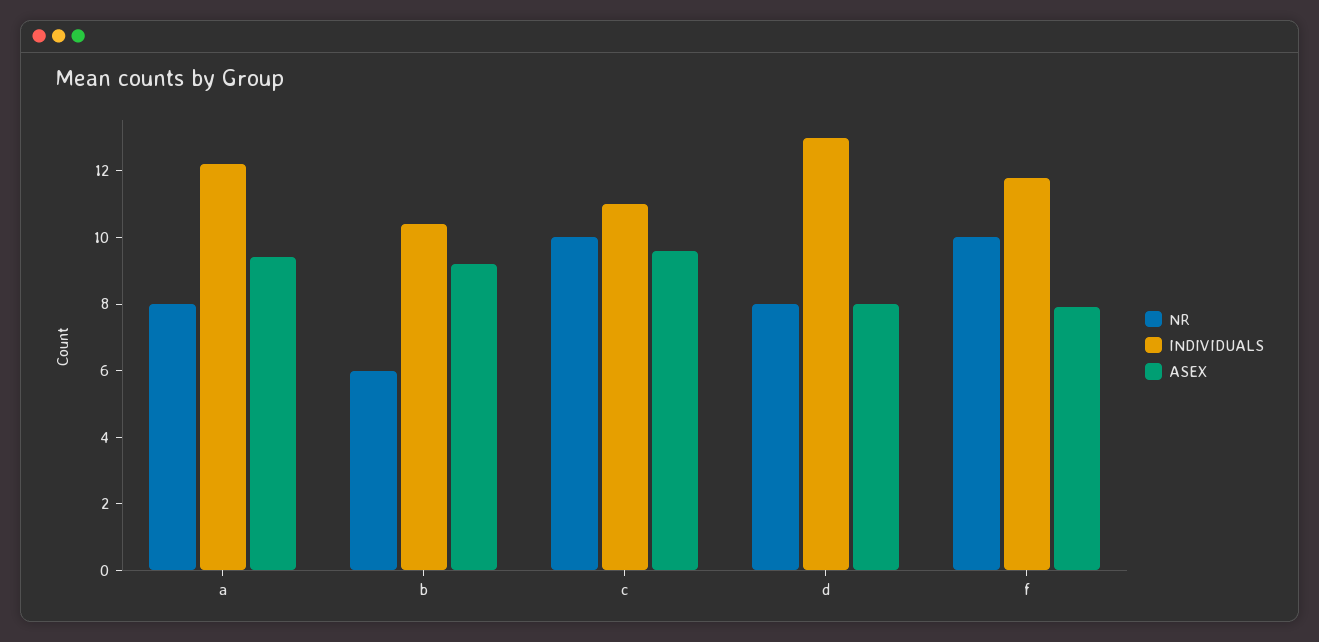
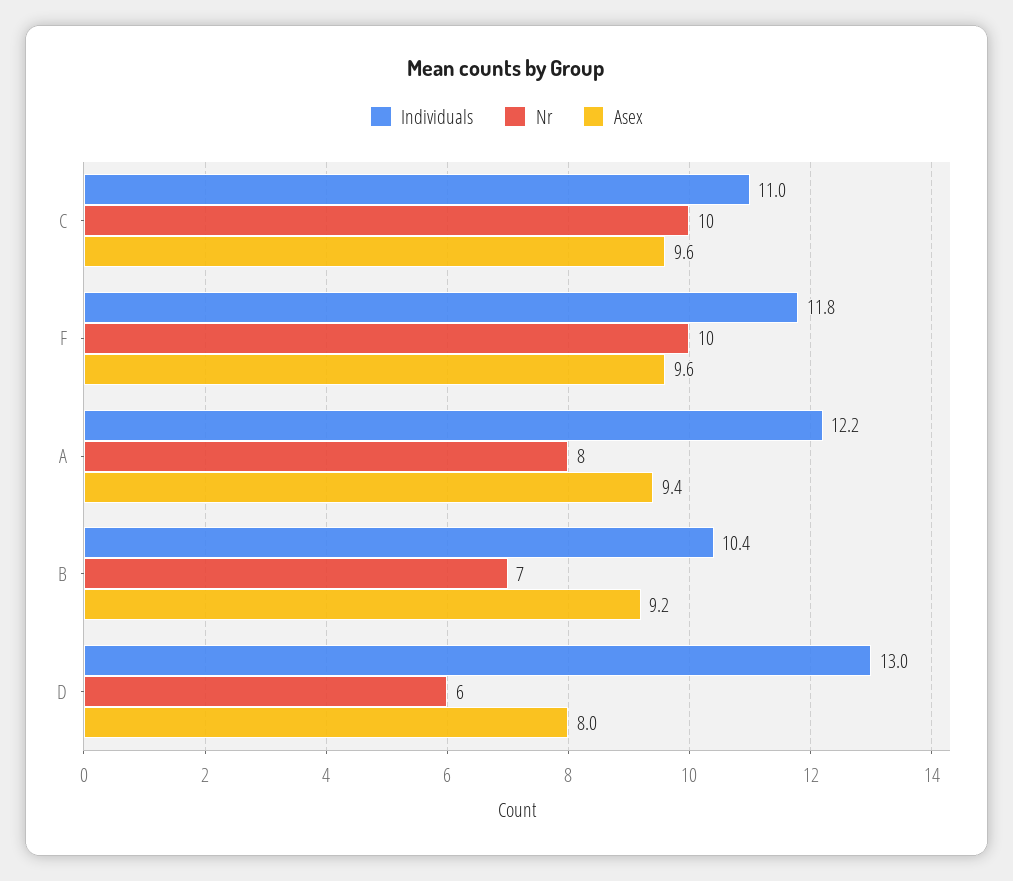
  {
    "NR": {
      "a": 8,
-     "b": 6,
+     "b": 7,
      "c": 10,
-     "d": 8,
+     "d": 6,
      "f": 10
    },
    "INDIVIDUALS": {
      "a": 12.2,
      "b": 10.4,
      "c": 11,
      "d": 13,
      "f": 11.8
    },
    "ASEX": {
      "a": 9.4,
      "b": 9.2,
      "c": 9.6,
      "d": 8,
-     "f": 8
+     "f": 9.6
    }
  }

